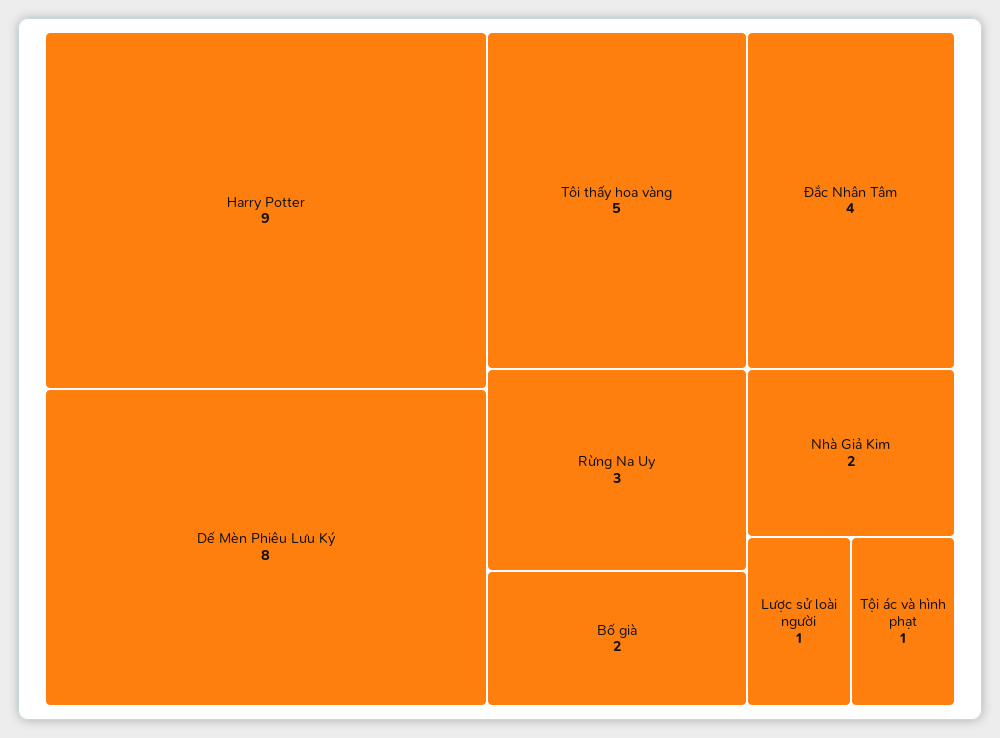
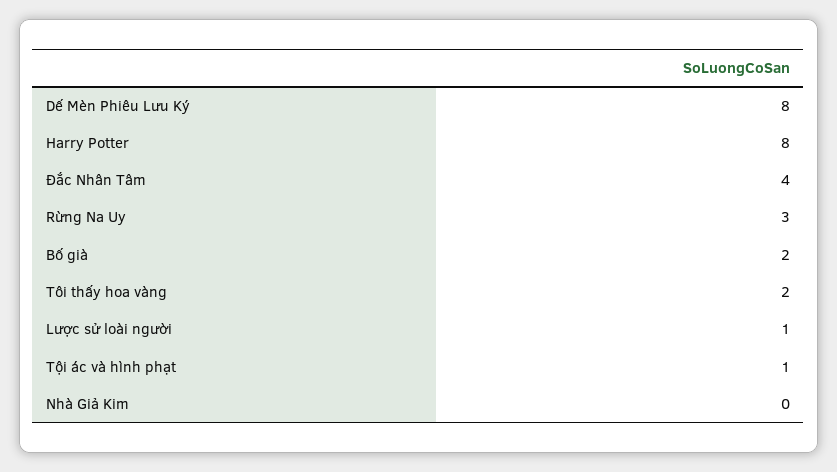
  {
-   "Harry Potter": 9,
+   "Harry Potter": 8,
    "Dế Mèn Phiêu Lưu Ký": 8,
-   "Tôi thấy hoa vàng": 5,
+   "Tôi thấy hoa vàng": 2,
    "Đắc Nhân Tâm": 4,
    "Rừng Na Uy": 3,
    "Bố già": 2,
-   "Nhà Giả Kim": 2,
+   "Nhà Giả Kim": 0,
    "Lược sử loài người": 1,
    "Tội ác và hình phạt": 1
  }

